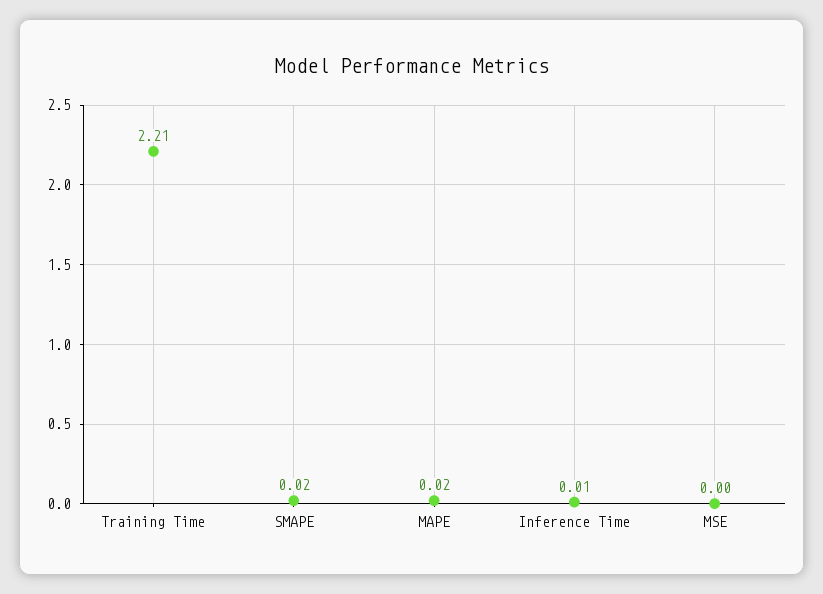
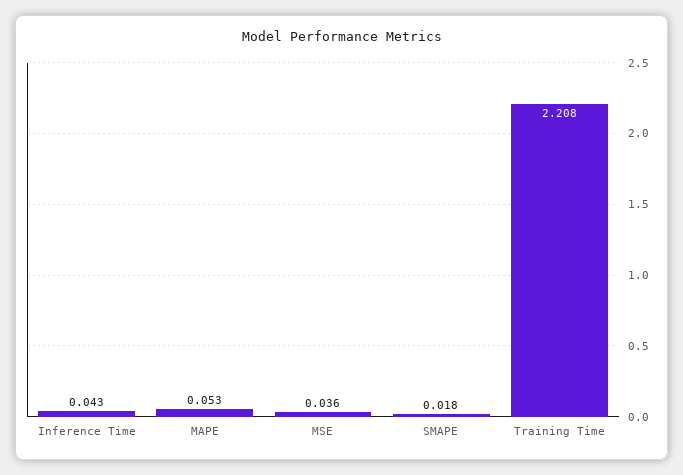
  {
    "Training Time": 2.208,
    "SMAPE": 0.018,
-   "MAPE": 0.02,
+   "MAPE": 0.053,
-   "Inference Time": 0.01,
+   "Inference Time": 0.043,
-   "MSE": 0
+   "MSE": 0.036
  }

